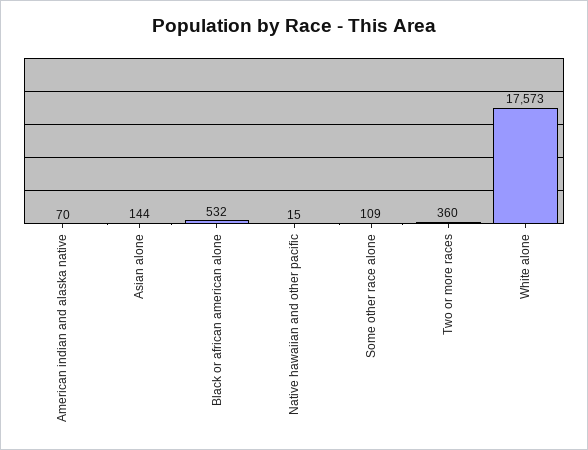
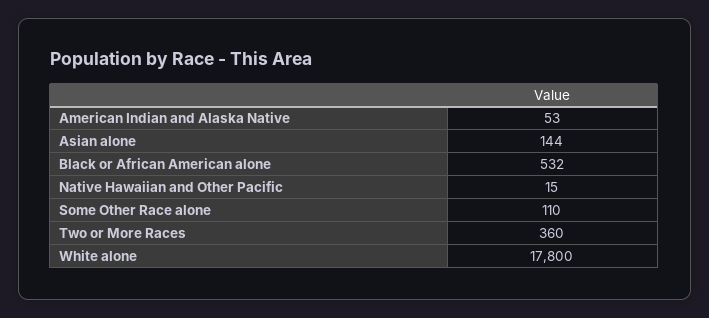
  {
-   "American indian and alaska native": 70,
+   "American indian and alaska native": 53,
    "Asian alone": 144,
    "Black or african american alone": 532,
    "Native hawaiian and other pacific": 15,
-   "Some other race alone": 109,
+   "Some other race alone": 110,
    "Two or more races": 360,
-   "White alone": 17573
+   "White alone": 17800
  }

